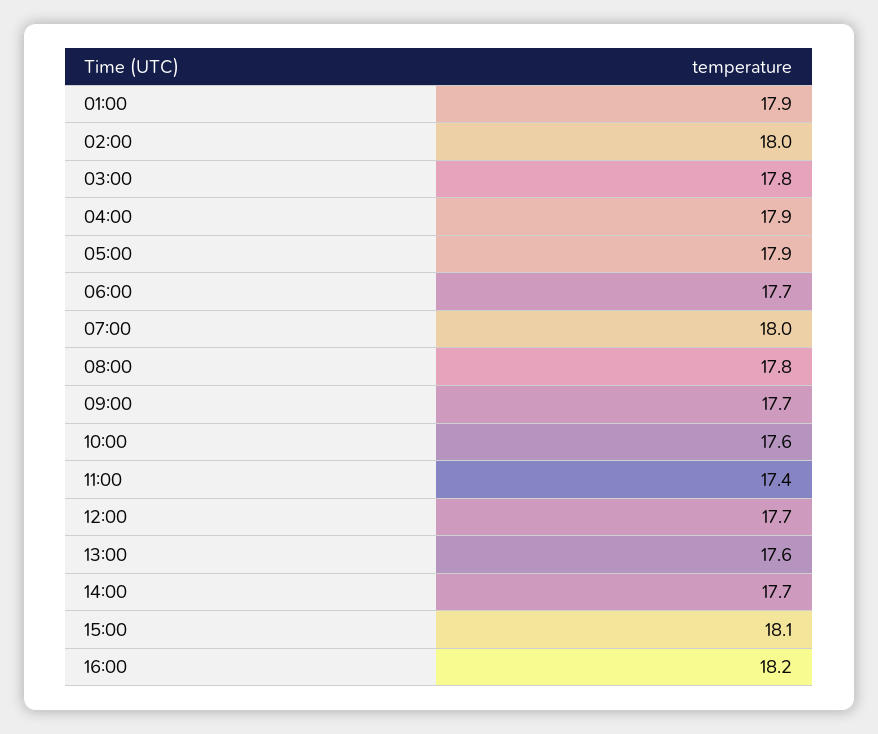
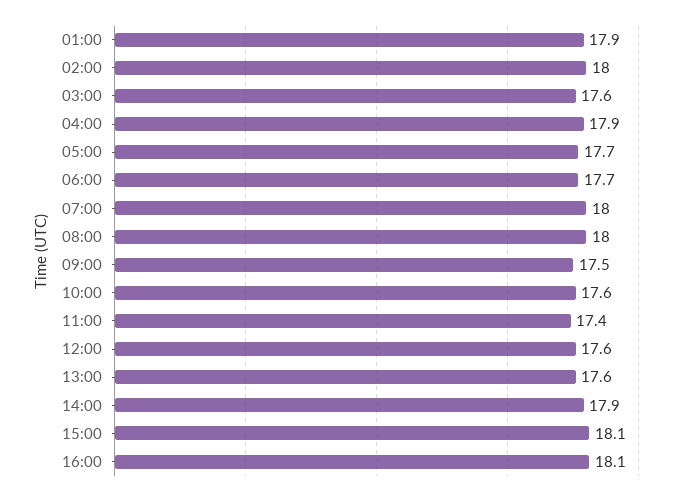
  {
    "01:00": 17.9,
    "02:00": 18,
-   "03:00": 17.8,
+   "03:00": 17.6,
    "04:00": 17.9,
-   "05:00": 17.9,
+   "05:00": 17.7,
    "06:00": 17.7,
    "07:00": 18,
-   "08:00": 17.8,
+   "08:00": 18,
-   "09:00": 17.7,
+   "09:00": 17.5,
    "10:00": 17.6,
    "11:00": 17.4,
-   "12:00": 17.7,
+   "12:00": 17.6,
    "13:00": 17.6,
-   "14:00": 17.7,
+   "14:00": 17.9,
    "15:00": 18.1,
-   "16:00": 18.2
+   "16:00": 18.1
  }

